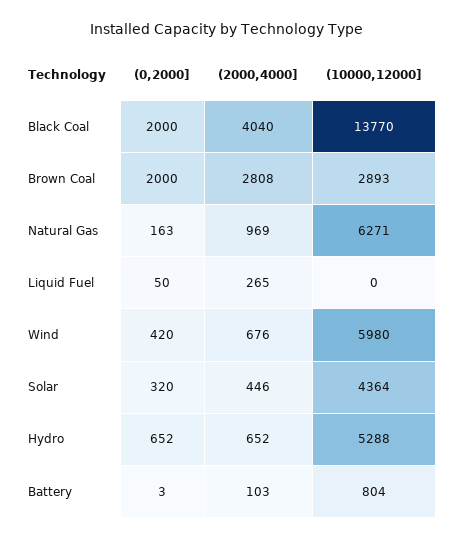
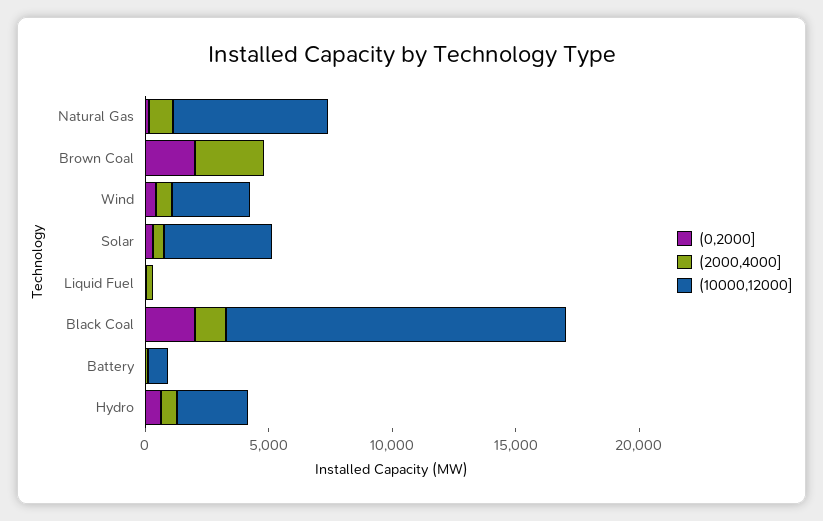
  {
    "(0,2000]": {
      "Black Coal": 2000,
      "Brown Coal": 2000,
      "Natural Gas": 163,
      "Liquid Fuel": 50,
      "Wind": 420,
      "Solar": 320,
      "Hydro": 652,
      "Battery": 3
    },
    "(2000,4000]": {
-     "Black Coal": 4040,
+     "Black Coal": 1000,
      "Brown Coal": 2808,
      "Natural Gas": 969,
      "Liquid Fuel": 265,
      "Wind": 676,
      "Solar": 446,
      "Hydro": 652,
      "Battery": 103
    },
    "(10000,12000]": {
      "Black Coal": 13770,
-     "Brown Coal": 2893,
+     "Brown Coal": 0,
      "Natural Gas": 6271,
      "Liquid Fuel": 0,
-     "Wind": 5980,
+     "Wind": 3000,
      "Solar": 4364,
-     "Hydro": 5288,
+     "Hydro": 3000,
      "Battery": 804
    }
  }

